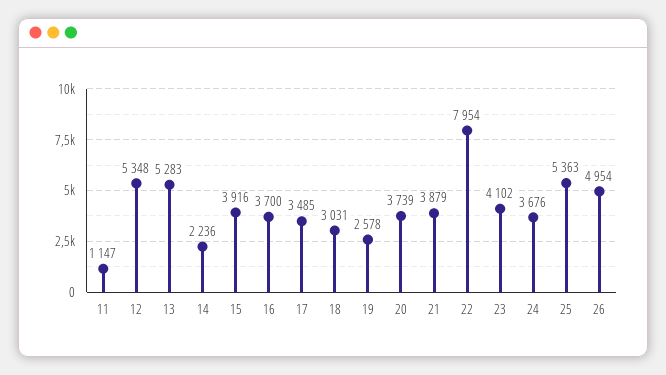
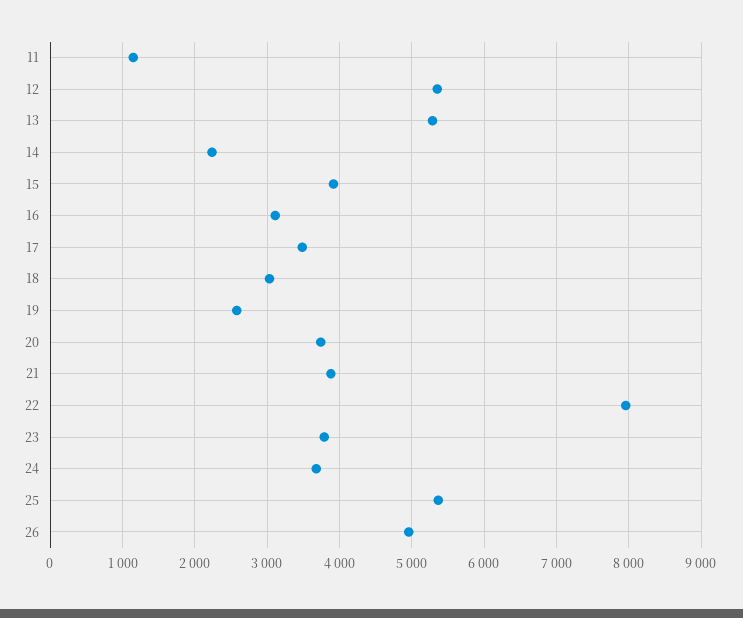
  {
    "11": 1147,
    "12": 5348,
    "13": 5283,
    "14": 2236,
    "15": 3916,
-   "16": 3700,
+   "16": 3100,
    "17": 3485,
    "18": 3031,
    "19": 2578,
    "20": 3739,
    "21": 3879,
    "22": 7954,
-   "23": 4102,
+   "23": 3800,
    "24": 3676,
    "25": 5363,
    "26": 4954
  }

